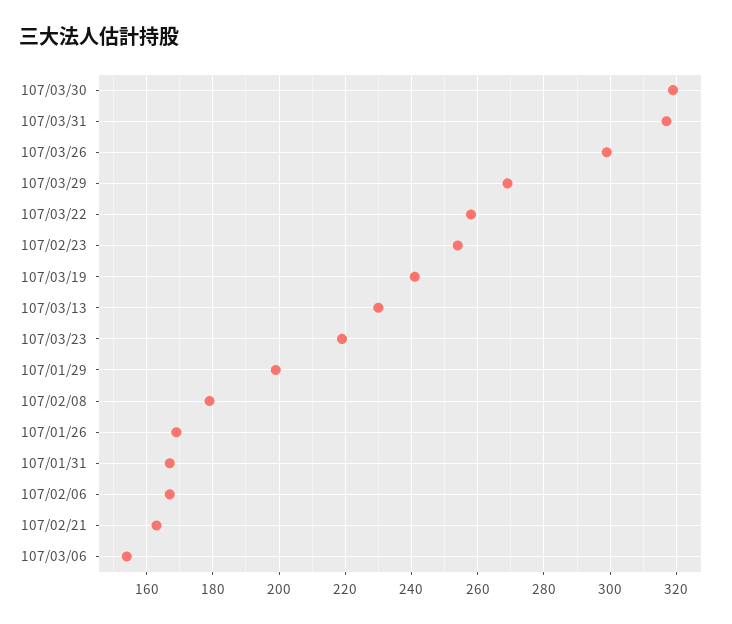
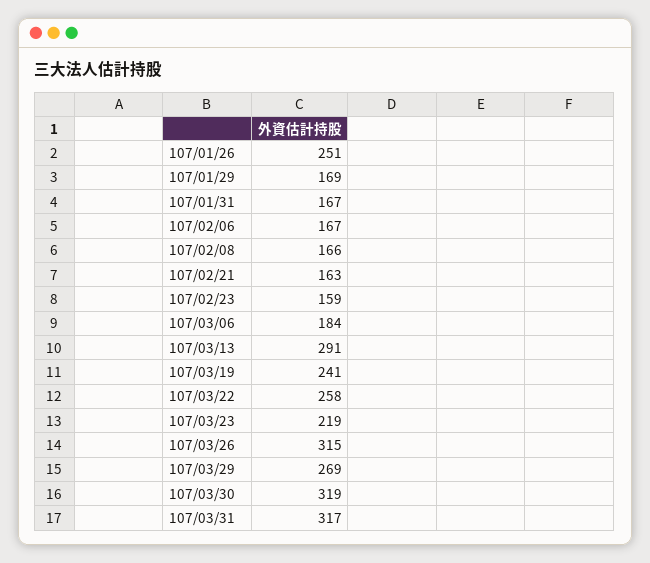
  {
    "107/03/30": 319,
    "107/03/31": 317,
-   "107/03/26": 300,
+   "107/03/26": 315,
    "107/03/29": 269,
    "107/03/22": 258,
-   "107/02/23": 255,
+   "107/02/23": 159,
    "107/03/19": 241,
-   "107/03/13": 230,
+   "107/03/13": 291,
    "107/03/23": 219,
-   "107/01/29": 200,
+   "107/01/29": 169,
-   "107/02/08": 180,
+   "107/02/08": 166,
-   "107/01/26": 170,
+   "107/01/26": 251,
    "107/01/31": 167,
    "107/02/06": 167,
    "107/02/21": 163,
-   "107/03/06": 155
+   "107/03/06": 184
  }

